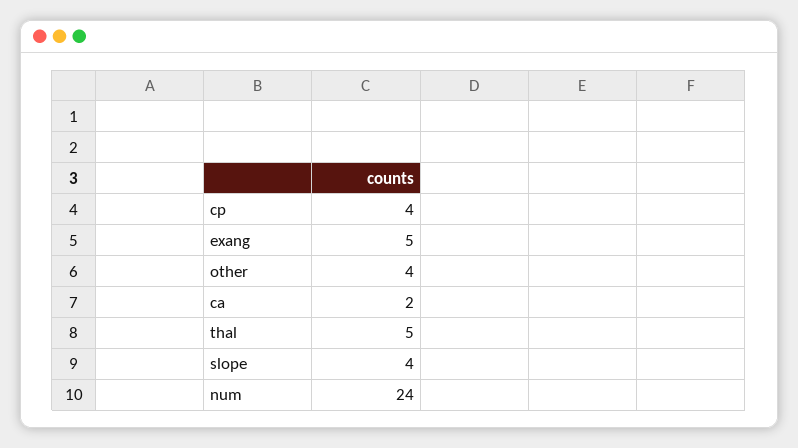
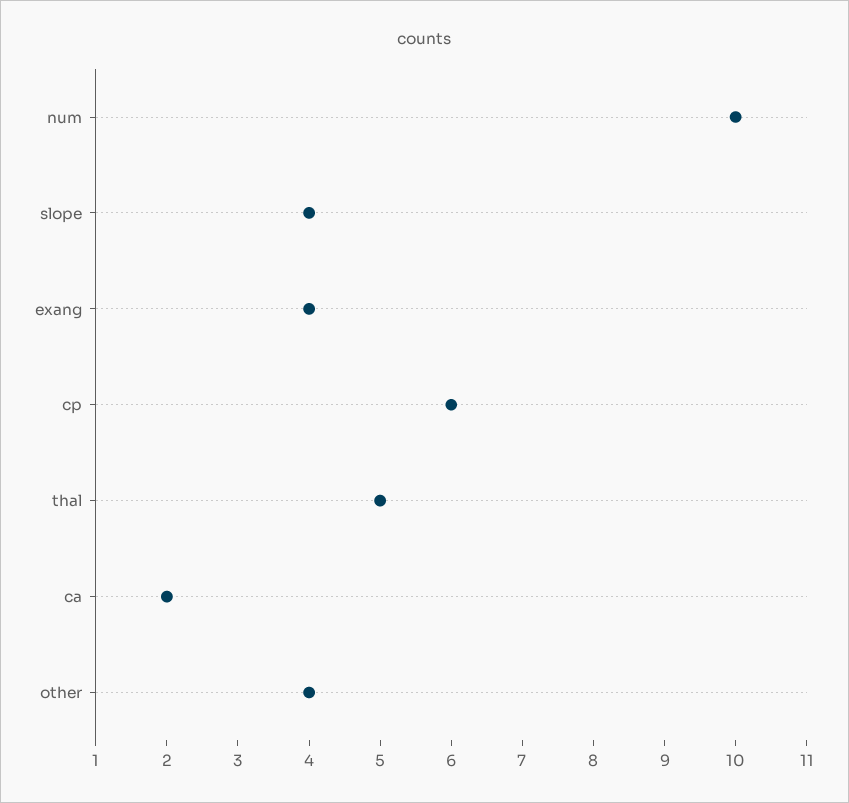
  {
-   "cp": 4,
+   "cp": 6,
-   "exang": 5,
+   "exang": 4,
    "other": 4,
    "ca": 2,
    "thal": 5,
    "slope": 4,
-   "num": 24
+   "num": 10
  }

